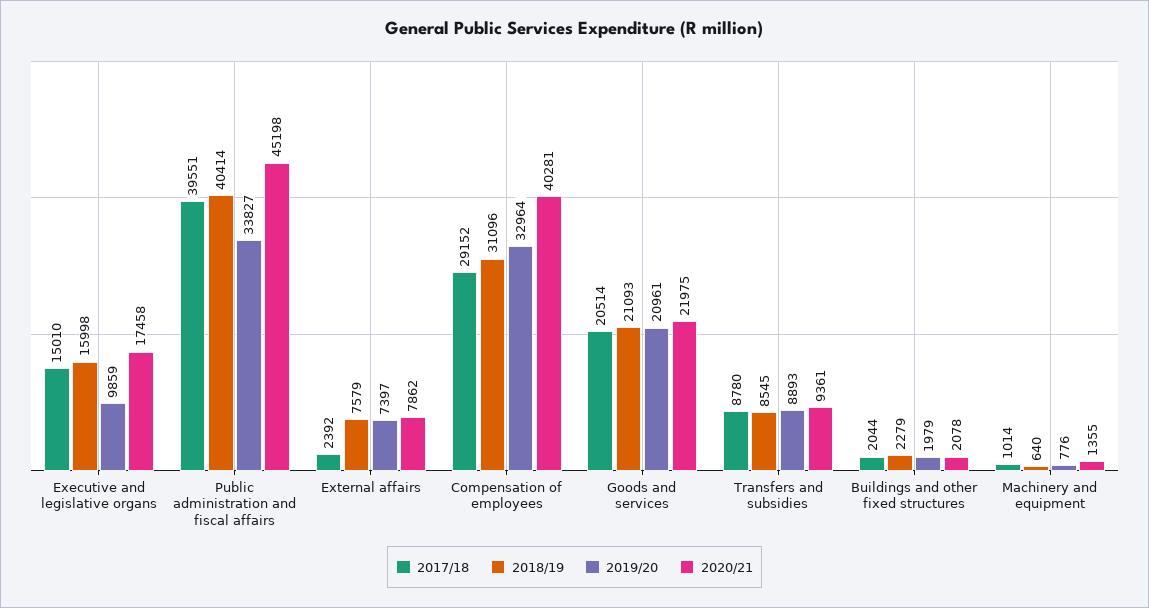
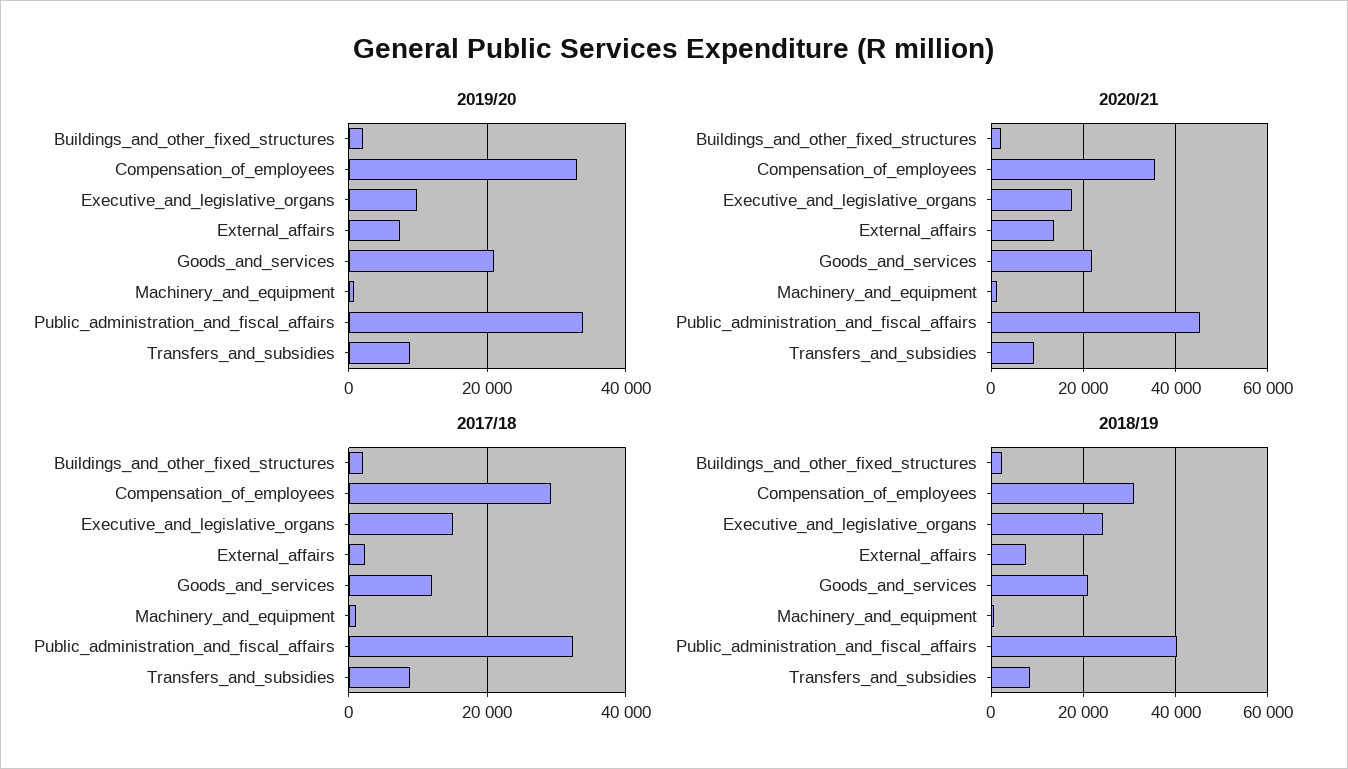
  {
    "2017/18": {
      "Executive and legislative organs": 15010,
-     "Public administration and fiscal affairs": 39551,
+     "Public administration and fiscal affairs": 32000,
      "External affairs": 2392,
      "Compensation of employees": 29152,
-     "Goods and services": 20514,
+     "Goods and services": 12000,
      "Transfers and subsidies": 8780,
      "Buildings and other fixed structures": 2044,
      "Machinery and equipment": 1014
    },
    "2018/19": {
-     "Executive and legislative organs": 15998,
+     "Executive and legislative organs": 24000,
      "Public administration and fiscal affairs": 40414,
      "External affairs": 7579,
      "Compensation of employees": 31096,
      "Goods and services": 21093,
      "Transfers and subsidies": 8545,
      "Buildings and other fixed structures": 2279,
      "Machinery and equipment": 640
    },
    "2019/20": {
      "Executive and legislative organs": 9859,
      "Public administration and fiscal affairs": 33827,
      "External affairs": 7397,
      "Compensation of employees": 32964,
      "Goods and services": 20961,
      "Transfers and subsidies": 8893,
      "Buildings and other fixed structures": 1979,
      "Machinery and equipment": 776
    },
    "2020/21": {
      "Executive and legislative organs": 17458,
      "Public administration and fiscal affairs": 45198,
-     "External affairs": 7862,
+     "External affairs": 14000,
-     "Compensation of employees": 40281,
+     "Compensation of employees": 36000,
      "Goods and services": 21975,
      "Transfers and subsidies": 9361,
      "Buildings and other fixed structures": 2078,
      "Machinery and equipment": 1355
    }
  }

